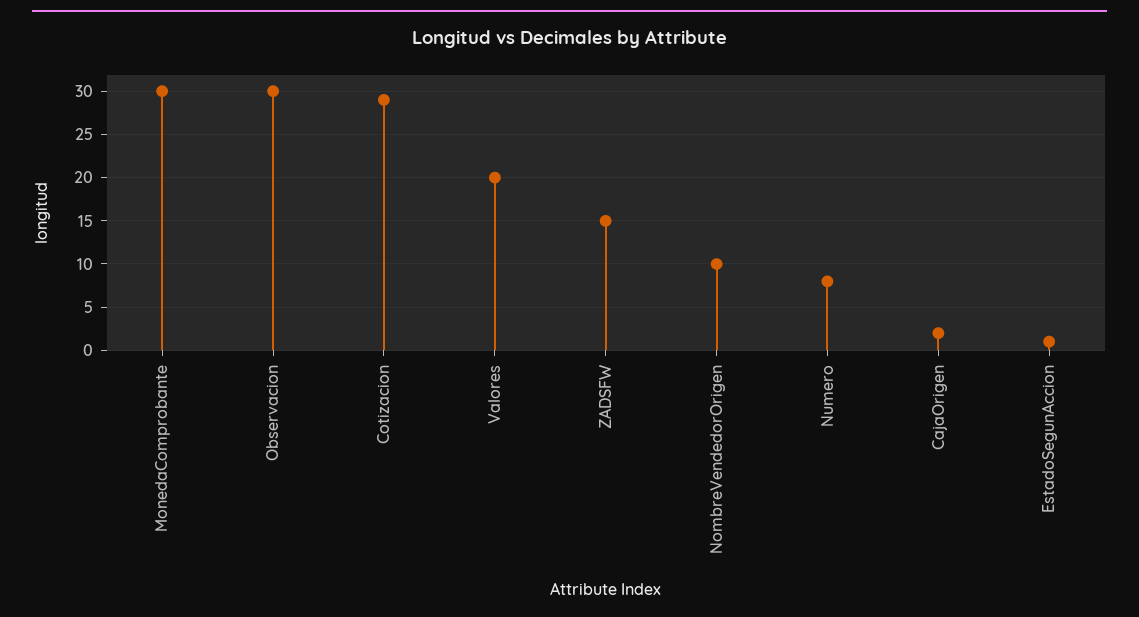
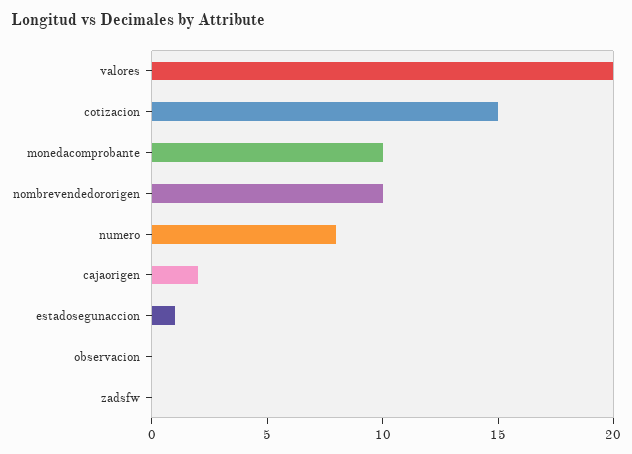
  {
-   "MonedaComprobante": 30,
+   "MonedaComprobante": 10,
-   "Observacion": 30,
+   "Observacion": 0,
-   "Cotizacion": 29,
+   "Cotizacion": 15,
    "Valores": 20,
-   "ZADSFW": 15,
+   "ZADSFW": 0,
    "NombreVendedorOrigen": 10,
    "Numero": 8,
    "CajaOrigen": 2,
    "EstadoSegunAccion": 1
  }

